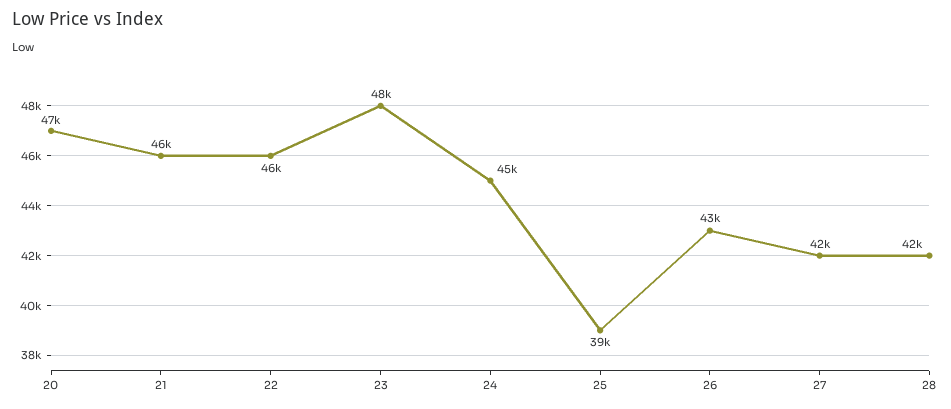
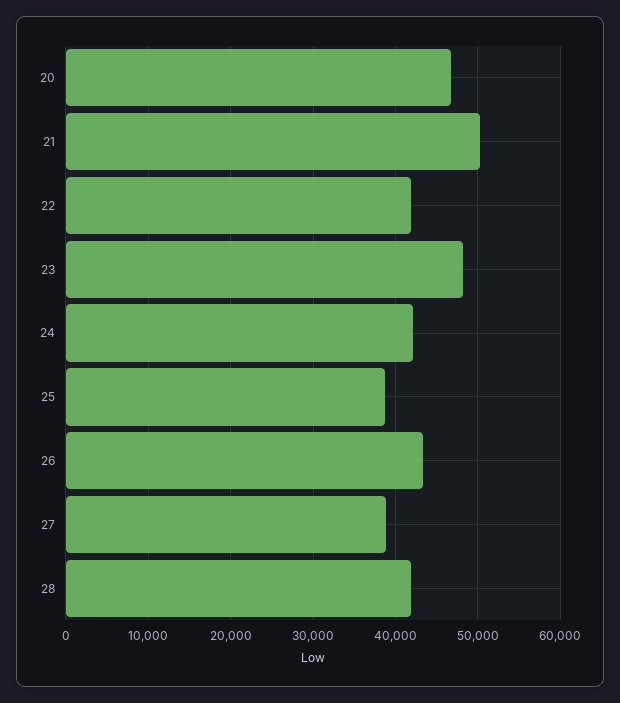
  {
    "20": 47000,
-   "21": 46000,
+   "21": 50000,
-   "22": 46000,
+   "22": 42000,
    "23": 48000,
-   "24": 45000,
+   "24": 42000,
    "25": 39000,
    "26": 43000,
-   "27": 42000,
+   "27": 39000,
    "28": 42000
  }

